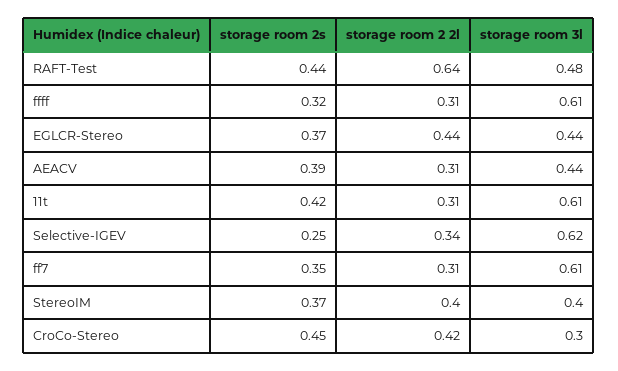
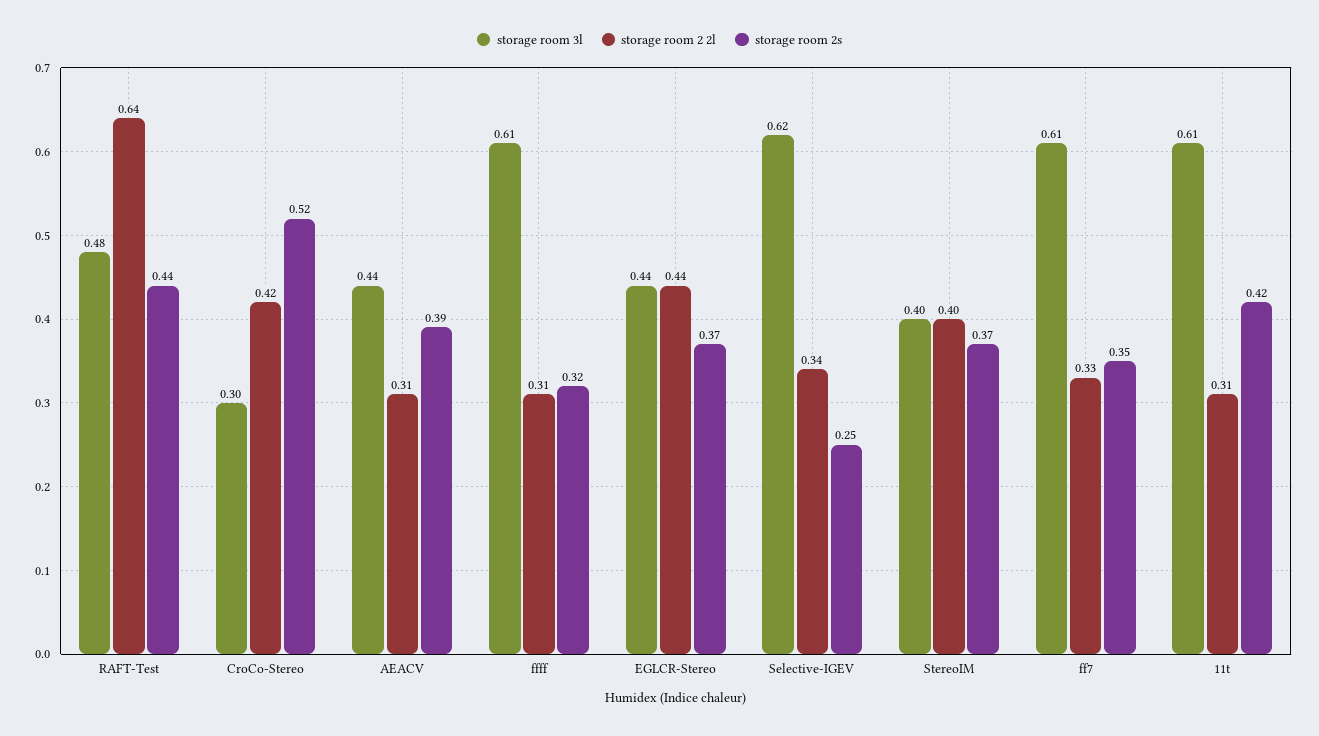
  {
    "storage room 2s": {
      "RAFT-Test": 0.44,
      "ffff": 0.32,
      "EGLCR-Stereo": 0.37,
      "AEACV": 0.39,
      "11t": 0.42,
      "Selective-IGEV": 0.25,
      "ff7": 0.35,
      "StereoIM": 0.37,
-     "CroCo-Stereo": 0.45
+     "CroCo-Stereo": 0.52
    },
    "storage room 2 2l": {
      "RAFT-Test": 0.64,
      "ffff": 0.31,
      "EGLCR-Stereo": 0.44,
      "AEACV": 0.31,
      "11t": 0.31,
      "Selective-IGEV": 0.34,
-     "ff7": 0.31,
+     "ff7": 0.33,
      "StereoIM": 0.4,
      "CroCo-Stereo": 0.42
    },
    "storage room 3l": {
      "RAFT-Test": 0.48,
      "ffff": 0.61,
      "EGLCR-Stereo": 0.44,
      "AEACV": 0.44,
      "11t": 0.61,
      "Selective-IGEV": 0.62,
      "ff7": 0.61,
      "StereoIM": 0.4,
      "CroCo-Stereo": 0.3
    }
  }

